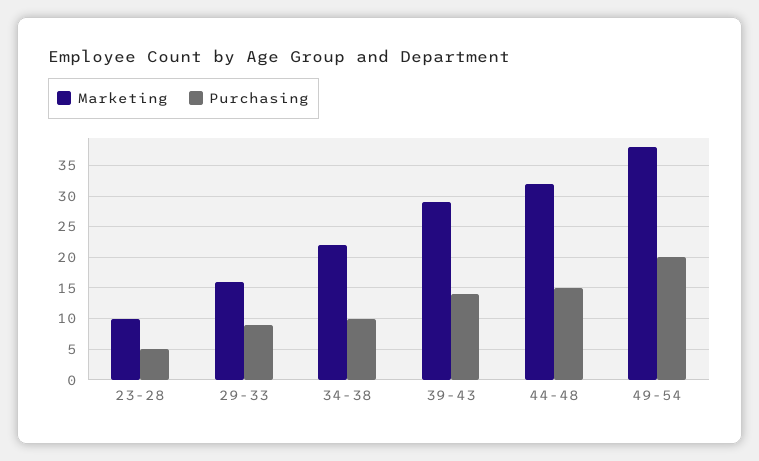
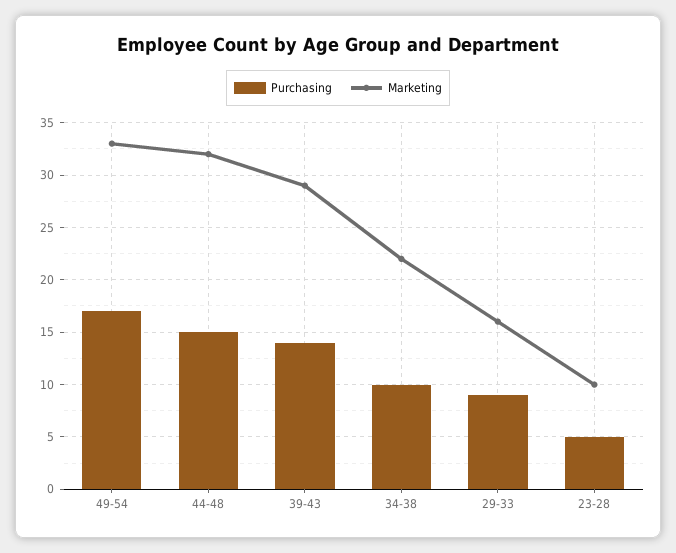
  {
    "Marketing": {
      "23-28": 10,
      "29-33": 16,
      "34-38": 22,
      "39-43": 29,
      "44-48": 32,
-     "49-54": 38
+     "49-54": 33
    },
    "Purchasing": {
      "23-28": 5,
      "29-33": 9,
      "34-38": 10,
      "39-43": 14,
      "44-48": 15,
-     "49-54": 20
+     "49-54": 17
    }
  }

